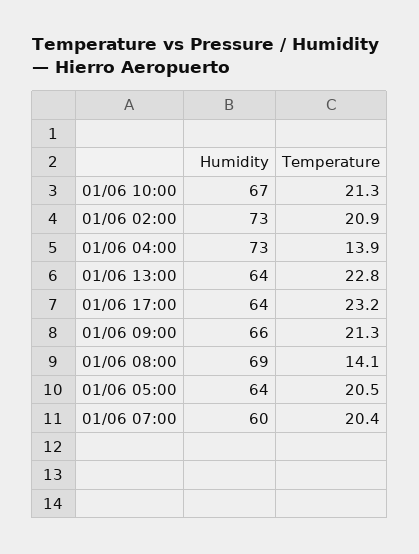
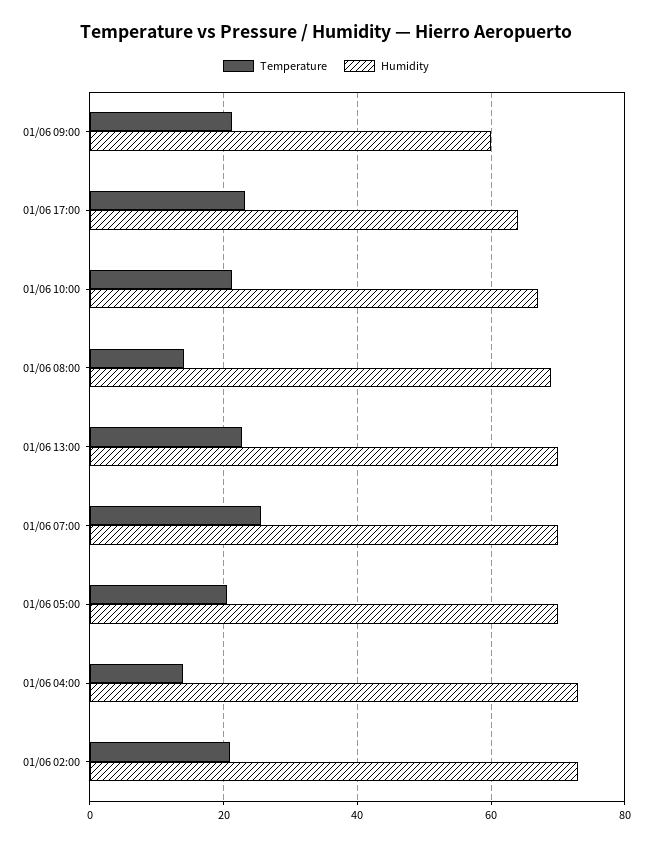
  {
    "Humidity": {
      "01/06 10:00": 67,
      "01/06 02:00": 73,
      "01/06 04:00": 73,
-     "01/06 13:00": 64,
+     "01/06 13:00": 70,
      "01/06 17:00": 64,
-     "01/06 09:00": 66,
+     "01/06 09:00": 60,
      "01/06 08:00": 69,
-     "01/06 05:00": 64,
+     "01/06 05:00": 70,
-     "01/06 07:00": 60
+     "01/06 07:00": 70
    },
    "Temperature": {
      "01/06 10:00": 21.3,
      "01/06 02:00": 20.9,
      "01/06 04:00": 13.9,
      "01/06 13:00": 22.8,
      "01/06 17:00": 23.2,
      "01/06 09:00": 21.3,
      "01/06 08:00": 14.1,
      "01/06 05:00": 20.5,
-     "01/06 07:00": 20.4
+     "01/06 07:00": 26
    }
  }

